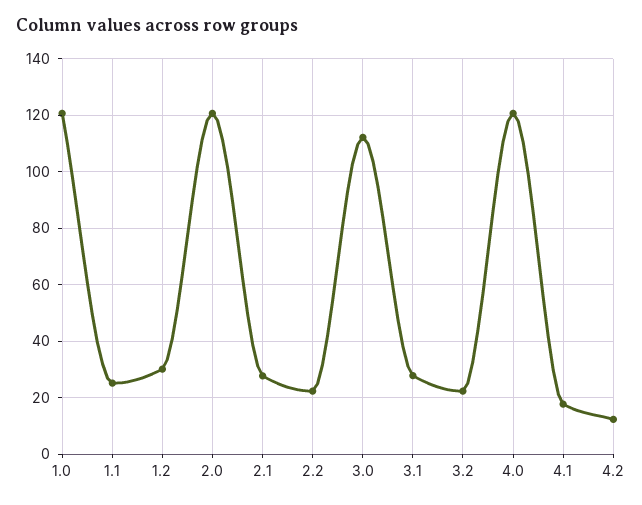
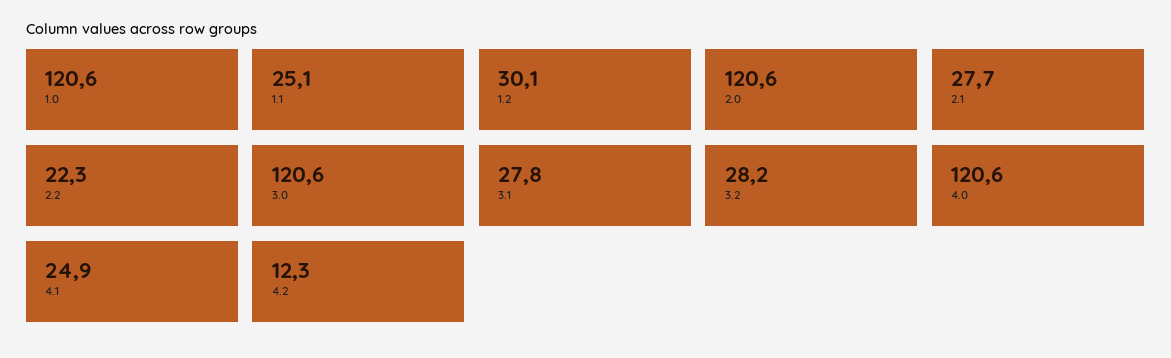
  {
    "1.0": 120.6,
    "1.1": 25.1,
    "1.2": 30.1,
    "2.0": 120.6,
    "2.1": 27.7,
    "2.2": 22.3,
-   "3.0": 112.5,
+   "3.0": 120.6,
    "3.1": 27.8,
-   "3.2": 22.5,
+   "3.2": 28.2,
    "4.0": 120.6,
-   "4.1": 17.5,
+   "4.1": 24.9,
    "4.2": 12.3
  }

